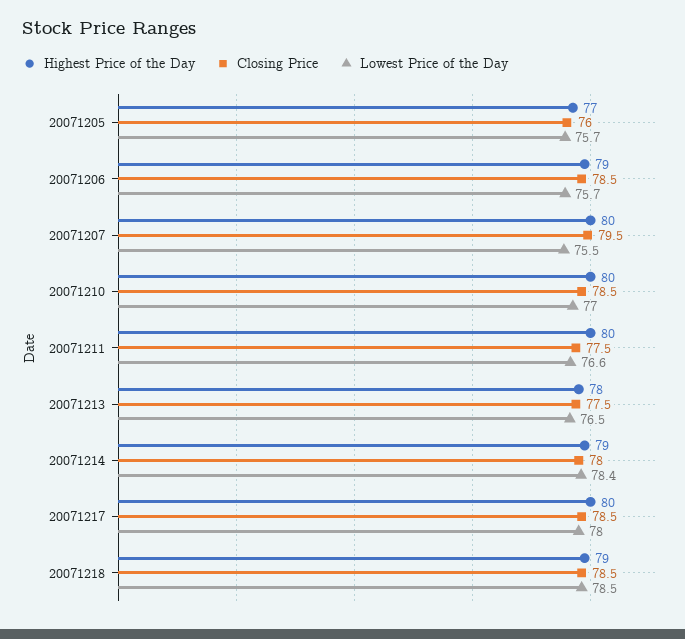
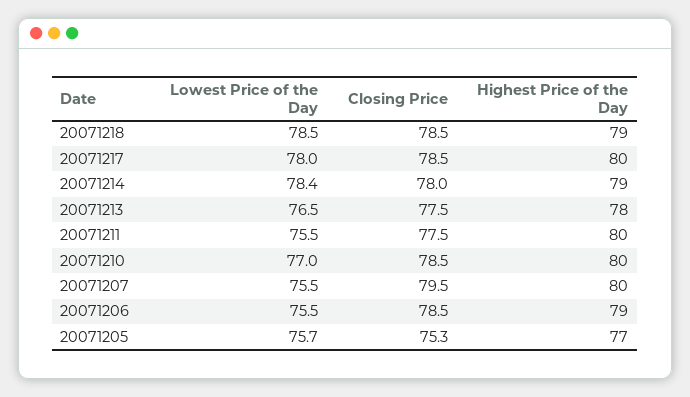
  {
    "Highest Price of the Day": {
      "20071205": 77,
      "20071206": 79,
      "20071207": 80,
      "20071210": 80,
      "20071211": 80,
      "20071213": 78,
      "20071214": 79,
      "20071217": 80,
      "20071218": 79
    },
    "Closing Price": {
-     "20071205": 76,
+     "20071205": 75.3,
      "20071206": 78.5,
      "20071207": 79.5,
      "20071210": 78.5,
      "20071211": 77.5,
      "20071213": 77.5,
      "20071214": 78,
      "20071217": 78.5,
      "20071218": 78.5
    },
    "Lowest Price of the Day": {
      "20071205": 75.7,
-     "20071206": 75.7,
+     "20071206": 75.5,
      "20071207": 75.5,
      "20071210": 77,
-     "20071211": 76.6,
+     "20071211": 75.5,
      "20071213": 76.5,
      "20071214": 78.4,
      "20071217": 78,
      "20071218": 78.5
    }
  }

